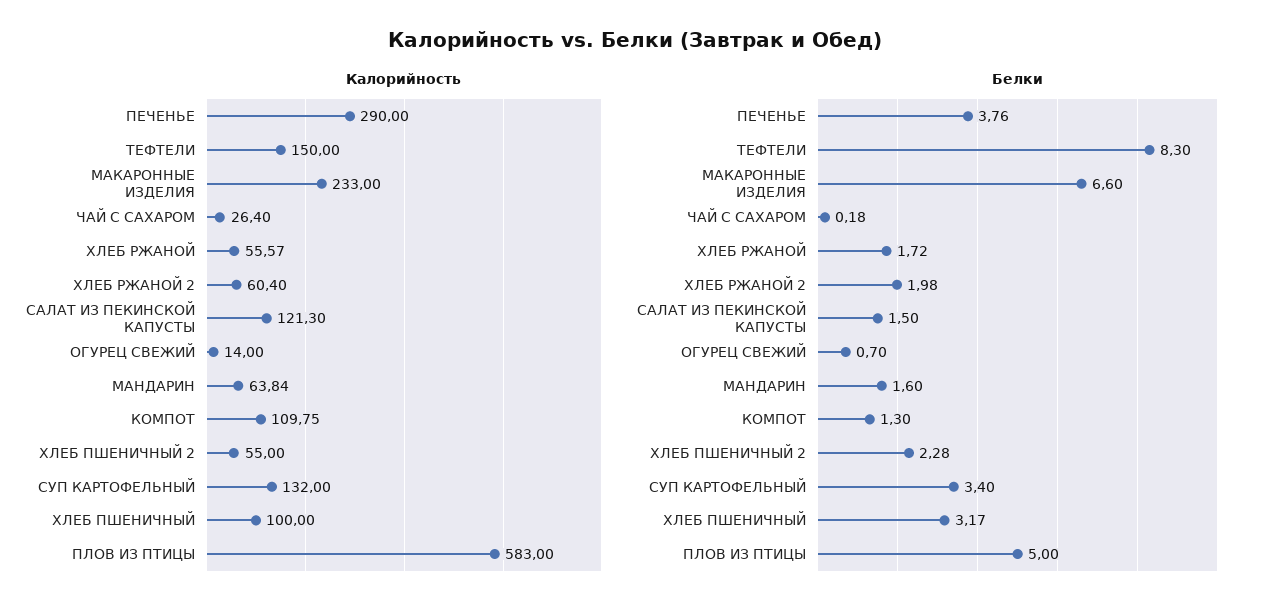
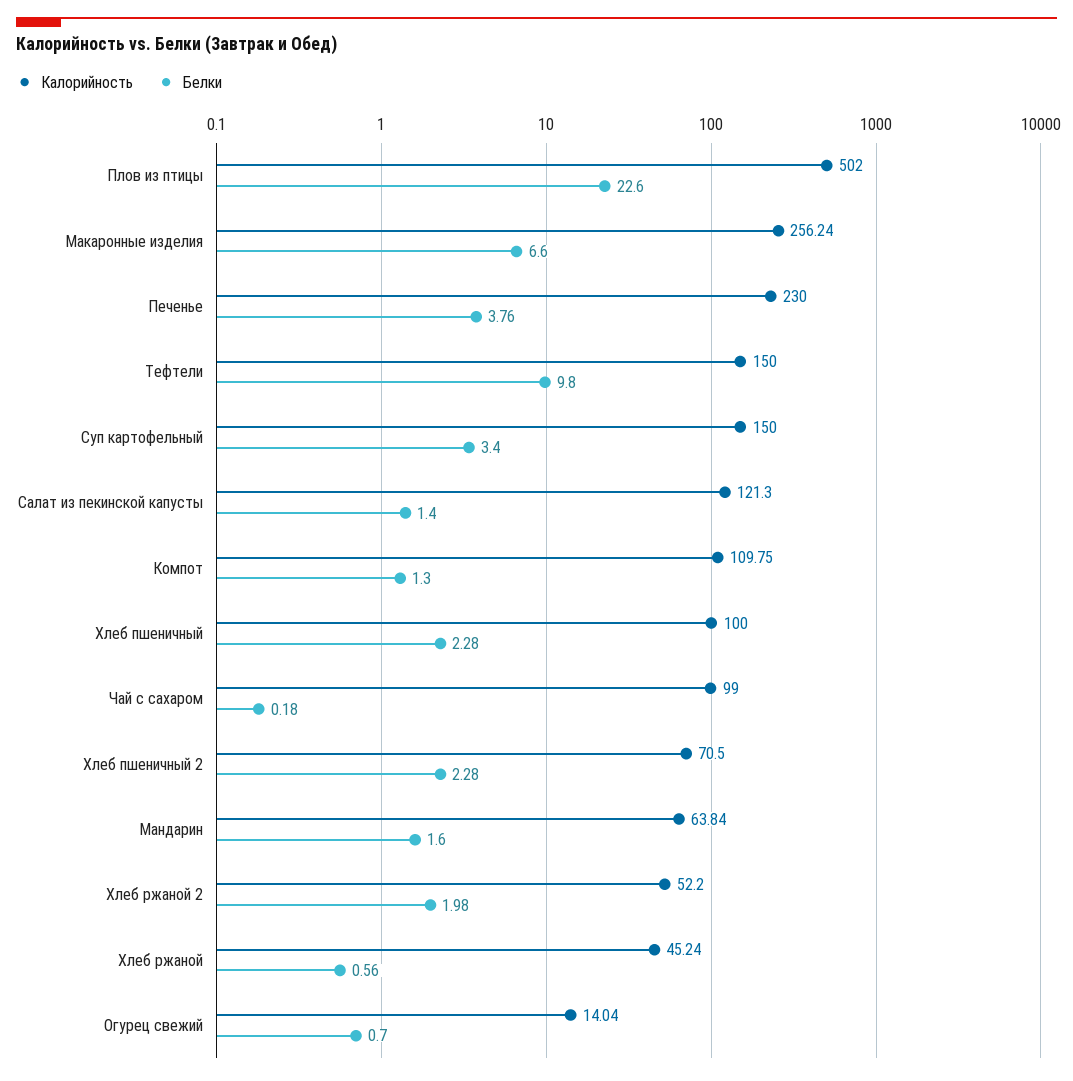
  {
    "Калорийность": {
-     "ПЕЧЕНЬЕ": 290,
+     "ПЕЧЕНЬЕ": 230,
      "ТЕФТЕЛИ": 150,
-     "МАКАРОННЫЕ ИЗДЕЛИЯ": 233,
+     "МАКАРОННЫЕ ИЗДЕЛИЯ": 256.24,
-     "ЧАЙ С САХАРОМ": 26.4,
+     "ЧАЙ С САХАРОМ": 99,
-     "ХЛЕБ РЖАНОЙ": 55.57,
+     "ХЛЕБ РЖАНОЙ": 45.24,
-     "ХЛЕБ РЖАНОЙ 2": 60.4,
+     "ХЛЕБ РЖАНОЙ 2": 52.2,
      "САЛАТ ИЗ ПЕКИНСКОЙ КАПУСТЫ": 121.3,
-     "ОГУРЕЦ СВЕЖИЙ": 14,
+     "ОГУРЕЦ СВЕЖИЙ": 14.04,
      "МАНДАРИН": 63.84,
      "КОМПОТ": 109.75,
-     "ХЛЕБ ПШЕНИЧНЫЙ 2": 55,
+     "ХЛЕБ ПШЕНИЧНЫЙ 2": 70.5,
-     "СУП КАРТОФЕЛЬНЫЙ": 132,
+     "СУП КАРТОФЕЛЬНЫЙ": 150,
      "ХЛЕБ ПШЕНИЧНЫЙ": 100,
-     "ПЛОВ ИЗ ПТИЦЫ": 583
+     "ПЛОВ ИЗ ПТИЦЫ": 502
    },
    "Белки": {
      "ПЕЧЕНЬЕ": 3.76,
-     "ТЕФТЕЛИ": 8.3,
+     "ТЕФТЕЛИ": 9.8,
      "МАКАРОННЫЕ ИЗДЕЛИЯ": 6.6,
      "ЧАЙ С САХАРОМ": 0.18,
-     "ХЛЕБ РЖАНОЙ": 1.72,
+     "ХЛЕБ РЖАНОЙ": 0.56,
      "ХЛЕБ РЖАНОЙ 2": 1.98,
-     "САЛАТ ИЗ ПЕКИНСКОЙ КАПУСТЫ": 1.5,
+     "САЛАТ ИЗ ПЕКИНСКОЙ КАПУСТЫ": 1.4,
      "ОГУРЕЦ СВЕЖИЙ": 0.7,
      "МАНДАРИН": 1.6,
      "КОМПОТ": 1.3,
      "ХЛЕБ ПШЕНИЧНЫЙ 2": 2.28,
      "СУП КАРТОФЕЛЬНЫЙ": 3.4,
-     "ХЛЕБ ПШЕНИЧНЫЙ": 3.17,
+     "ХЛЕБ ПШЕНИЧНЫЙ": 2.28,
-     "ПЛОВ ИЗ ПТИЦЫ": 5
+     "ПЛОВ ИЗ ПТИЦЫ": 22.6
    }
  }

